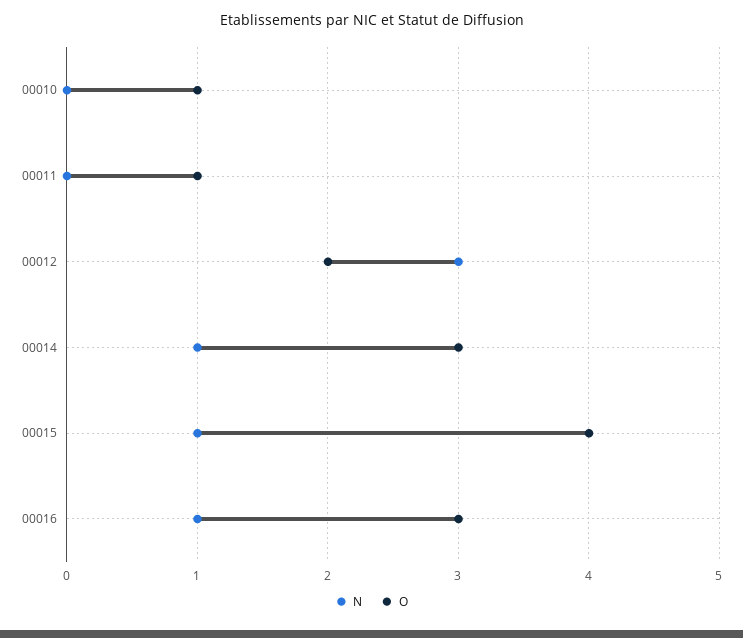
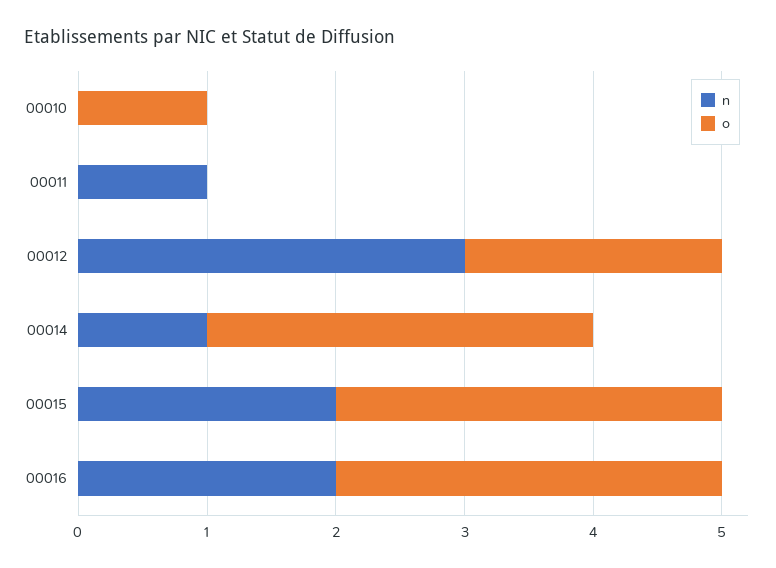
  {
    "N": {
      "00010": 0,
-     "00011": 0,
+     "00011": 1,
      "00012": 3,
      "00014": 1,
-     "00015": 1,
+     "00015": 2,
-     "00016": 1
+     "00016": 2
    },
    "O": {
      "00010": 1,
-     "00011": 1,
+     "00011": 0,
      "00012": 2,
      "00014": 3,
-     "00015": 4,
+     "00015": 3,
      "00016": 3
    }
  }

